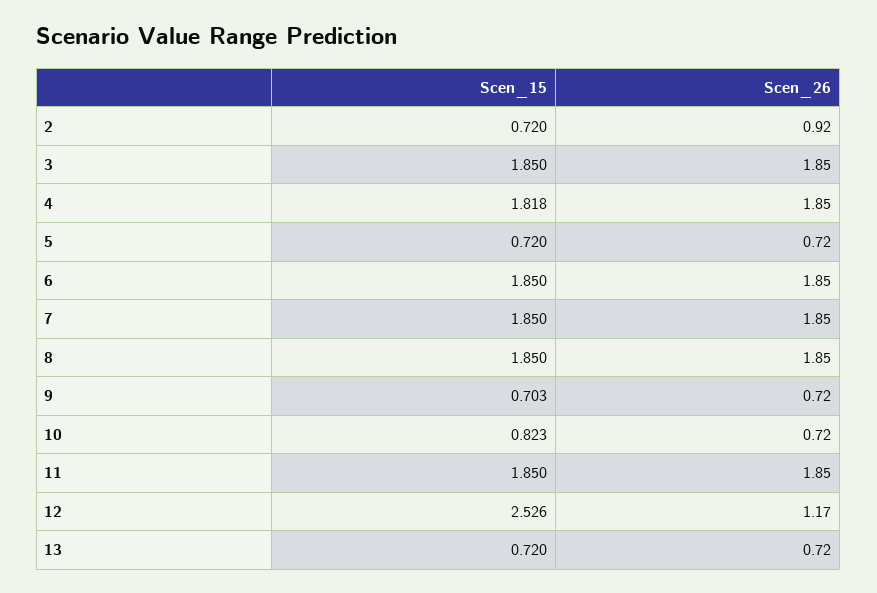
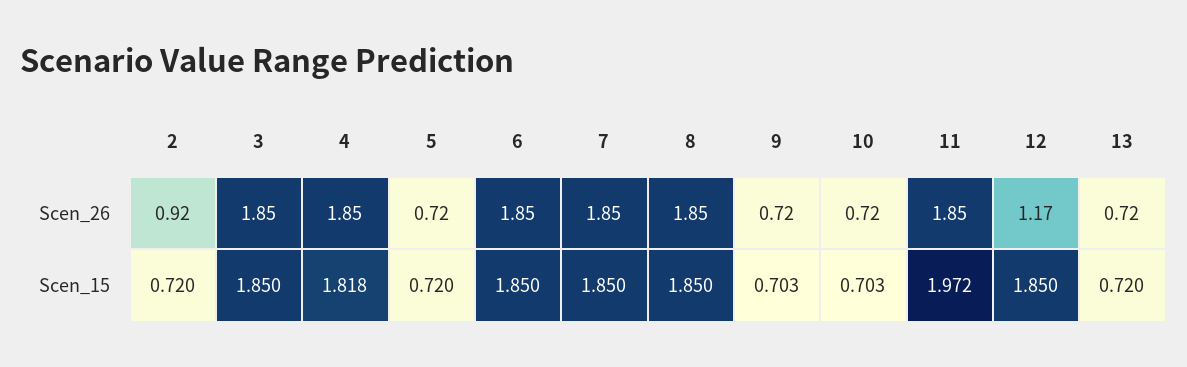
  {
    "Scen_15": {
      "2": 0.72,
      "3": 1.85,
      "4": 1.818,
      "5": 0.72,
      "6": 1.85,
      "7": 1.85,
      "8": 1.85,
      "9": 0.703,
-     "10": 0.823,
+     "10": 0.703,
-     "11": 1.85,
+     "11": 1.972,
-     "12": 2.526,
+     "12": 1.85,
      "13": 0.72
    },
    "Scen_26": {
      "2": 0.92,
      "3": 1.85,
      "4": 1.85,
      "5": 0.72,
      "6": 1.85,
      "7": 1.85,
      "8": 1.85,
      "9": 0.72,
      "10": 0.72,
      "11": 1.85,
      "12": 1.17,
      "13": 0.72
    }
  }

